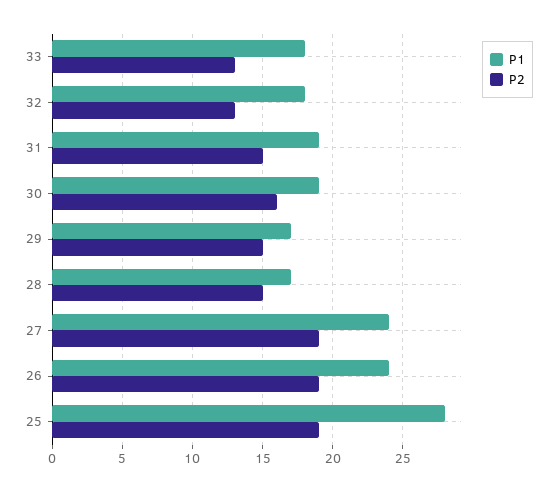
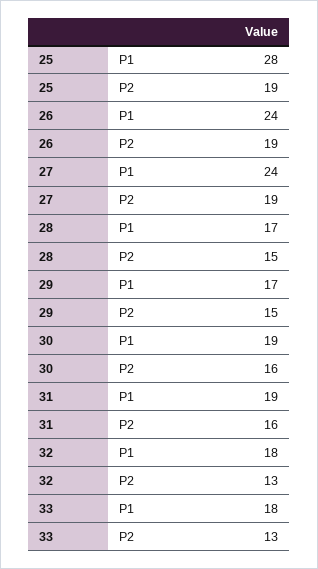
  {
    "P1": {
      "33": 18,
      "32": 18,
      "31": 19,
      "30": 19,
      "29": 17,
      "28": 17,
      "27": 24,
      "26": 24,
      "25": 28
    },
    "P2": {
      "33": 13,
      "32": 13,
-     "31": 15,
+     "31": 16,
      "30": 16,
      "29": 15,
      "28": 15,
      "27": 19,
      "26": 19,
      "25": 19
    }
  }

